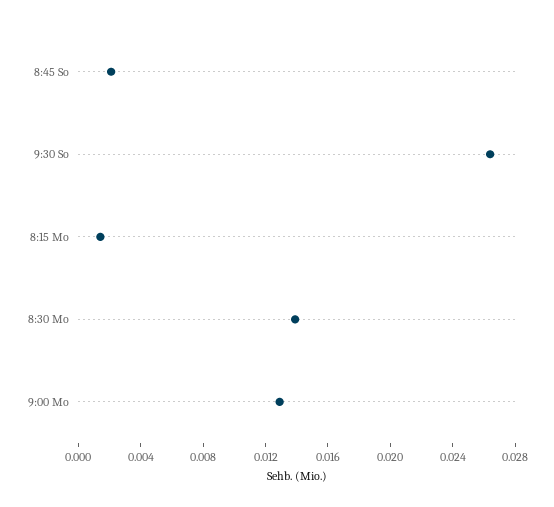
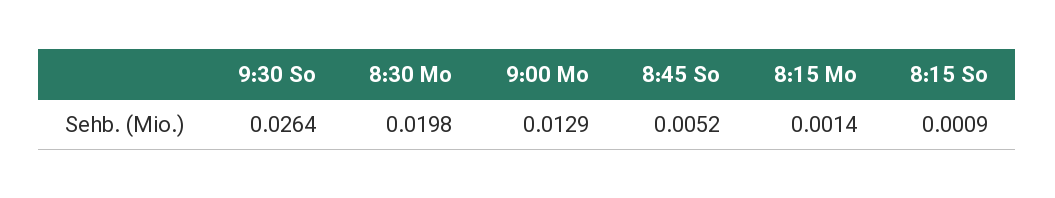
  {
-   "8:45 So": 0.002,
+   "8:45 So": 0.0052,
    "9:30 So": 0.0264,
    "8:15 Mo": 0.0014,
-   "8:30 Mo": 0.014,
+   "8:30 Mo": 0.0198,
-   "9:00 Mo": 0.0129
+   "9:00 Mo": 0.0129,
+   "8:15 So": 0.0009
  }

